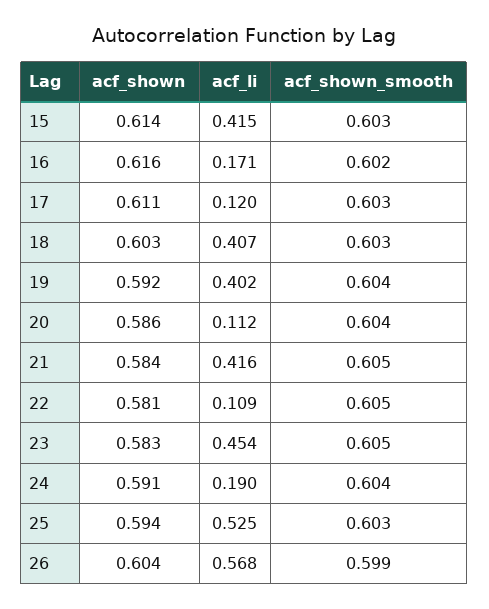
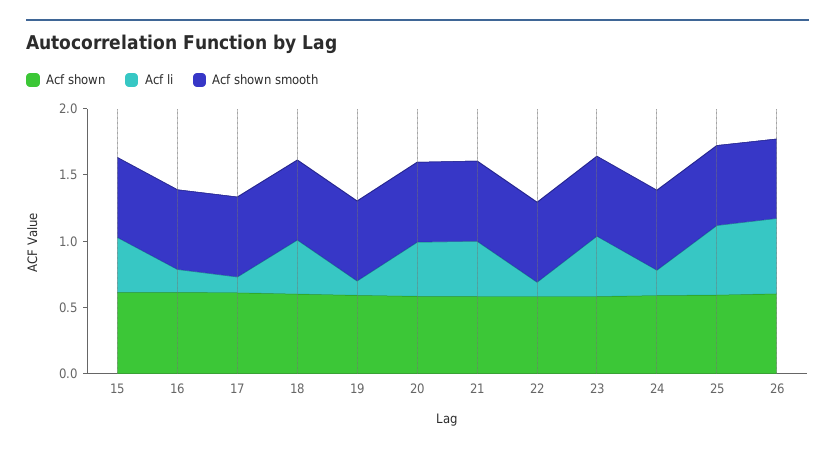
  {
    "acf_shown": {
      "15": 0.614,
      "16": 0.616,
      "17": 0.611,
      "18": 0.603,
      "19": 0.592,
      "20": 0.586,
      "21": 0.584,
      "22": 0.581,
      "23": 0.583,
      "24": 0.591,
      "25": 0.594,
      "26": 0.604
    },
    "acf_li": {
      "15": 0.415,
      "16": 0.171,
      "17": 0.12,
      "18": 0.407,
-     "19": 0.402,
+     "19": 0.1,
-     "20": 0.112,
+     "20": 0.4,
      "21": 0.416,
      "22": 0.109,
      "23": 0.454,
      "24": 0.19,
      "25": 0.525,
      "26": 0.568
    },
    "acf_shown_smooth": {
      "15": 0.603,
      "16": 0.602,
      "17": 0.603,
      "18": 0.603,
      "19": 0.604,
      "20": 0.604,
      "21": 0.605,
      "22": 0.605,
      "23": 0.605,
      "24": 0.604,
      "25": 0.603,
      "26": 0.599
    }
  }

